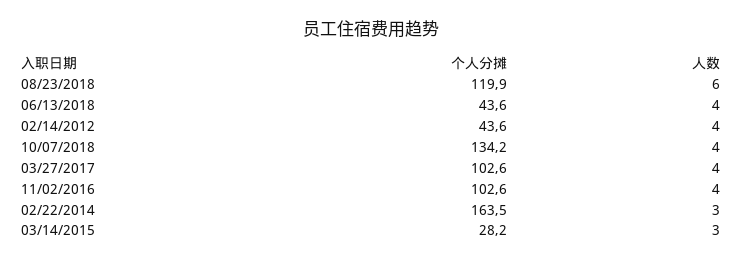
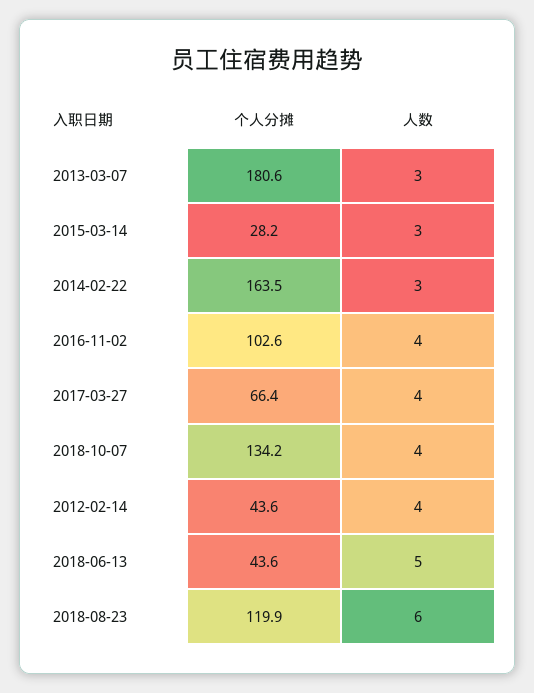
  {
    "个人分摊": {
      "08/23/2018": 119.9,
      "06/13/2018": 43.6,
      "02/14/2012": 43.6,
      "10/07/2018": 134.2,
-     "03/27/2017": 102.6,
+     "03/27/2017": 66.4,
      "11/02/2016": 102.6,
      "02/22/2014": 163.5,
-     "03/14/2015": 28.2
+     "03/14/2015": 28.2,
+     "2013-03-07": 180.6
    },
    "人数": {
      "08/23/2018": 6,
-     "06/13/2018": 4,
+     "06/13/2018": 5,
      "02/14/2012": 4,
      "10/07/2018": 4,
      "03/27/2017": 4,
      "11/02/2016": 4,
      "02/22/2014": 3,
-     "03/14/2015": 3
+     "03/14/2015": 3,
+     "2013-03-07": 3
    }
  }

